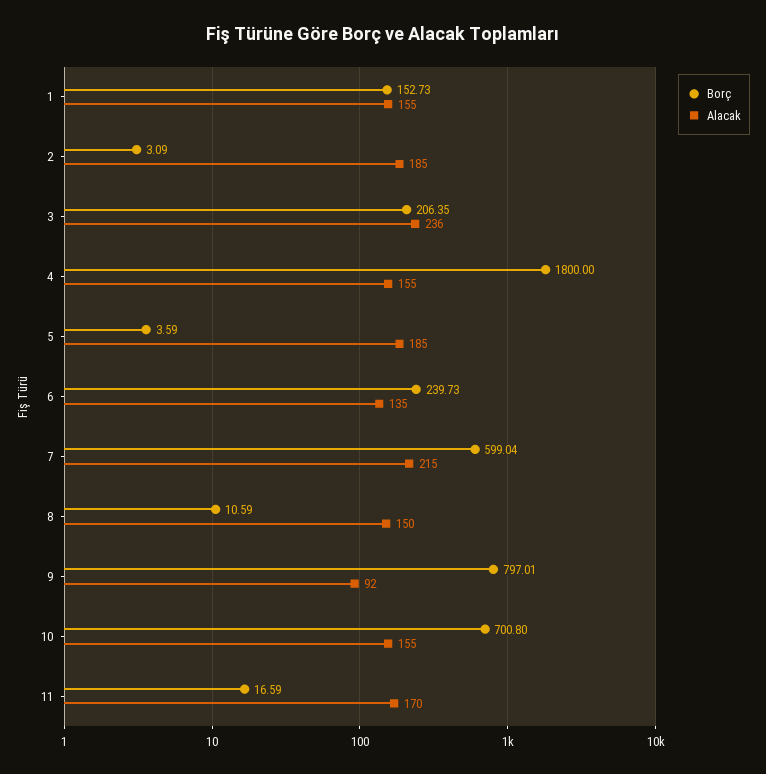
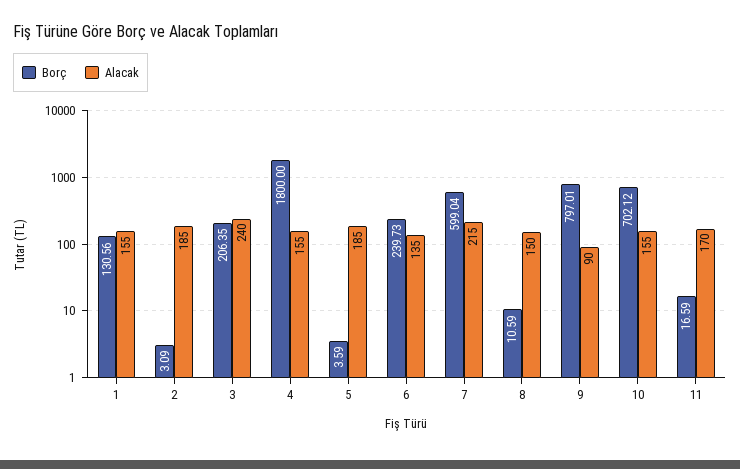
  {
    "Borç": {
-     "1": 152.73,
+     "1": 130.56,
      "2": 3.09,
      "3": 206.35,
      "4": 1800,
      "5": 3.59,
      "6": 239.73,
      "7": 599.04,
      "8": 10.59,
      "9": 797.01,
-     "10": 700.8,
+     "10": 702.12,
      "11": 16.59
    },
    "Alacak": {
      "1": 155,
      "2": 185,
-     "3": 236,
+     "3": 240,
      "4": 155,
      "5": 185,
      "6": 135,
      "7": 215,
      "8": 150,
-     "9": 92,
+     "9": 90,
      "10": 155,
      "11": 170
    }
  }

